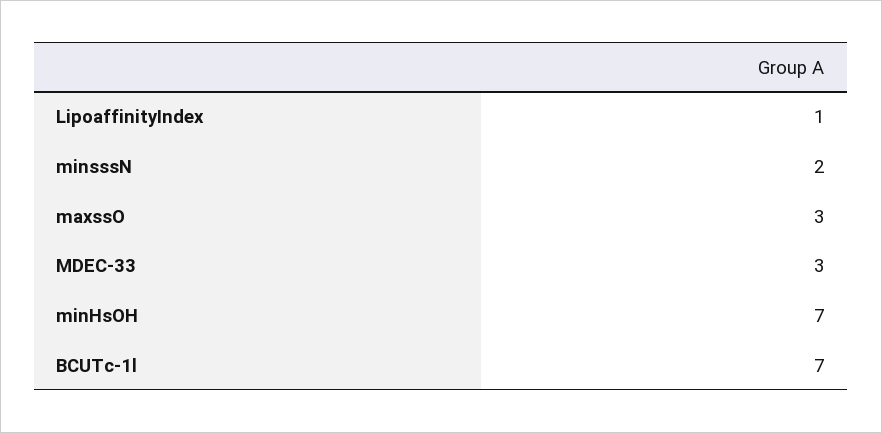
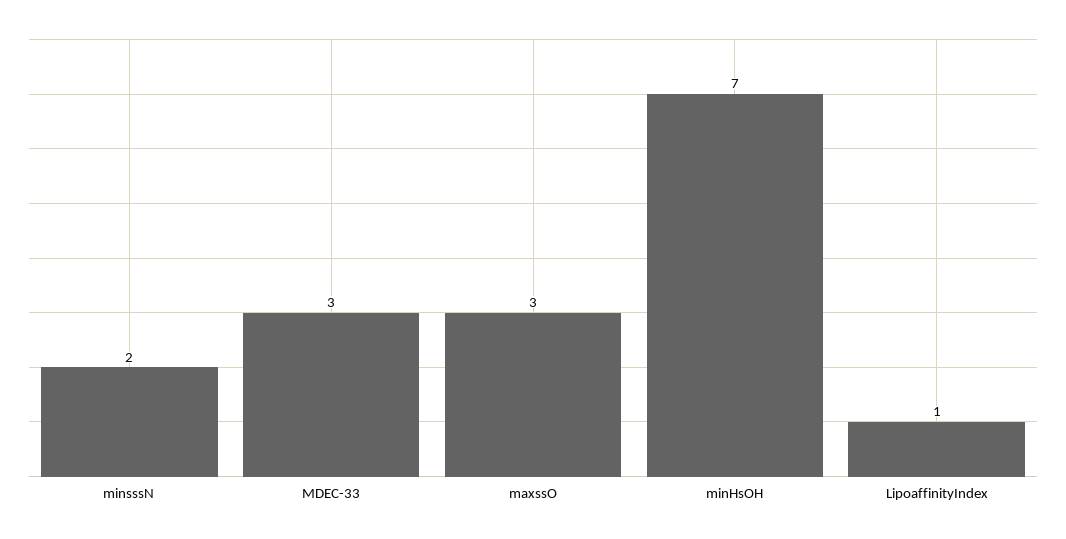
  {
    "LipoaffinityIndex": 1,
    "minsssN": 2,
    "maxssO": 3,
    "MDEC-33": 3,
-   "minHsOH": 7,
+   "minHsOH": 7
-   "BCUTc-1l": 7
  }

